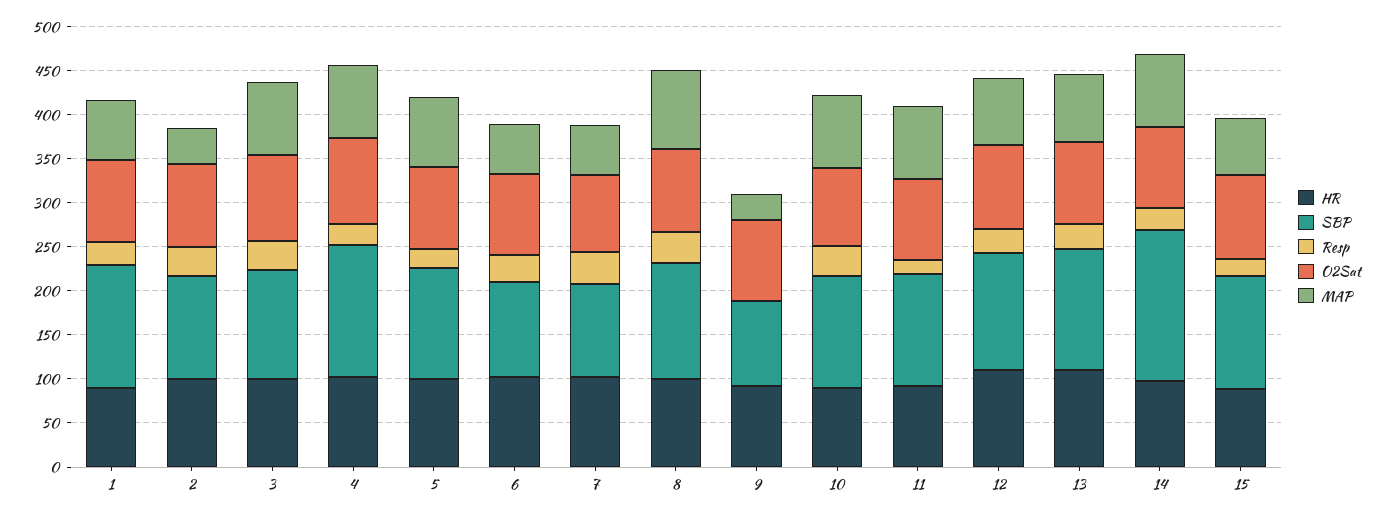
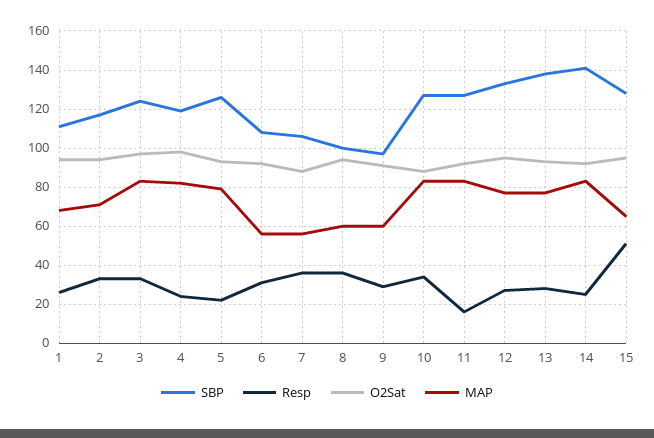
  {
-   "HR": {
-     "1": 90,
-     "2": 100,
-     "3": 100,
-     "4": 100,
-     "5": 100,
-     "6": 100,
-     "7": 100,
-     "8": 100,
-     "9": 90,
-     "10": 90,
-     "11": 90,
-     "12": 110,
-     "13": 110,
-     "14": 100,
-     "15": 90
-   },
    "SBP": {
-     "1": 140,
+     "1": 110,
      "2": 115,
      "3": 125,
-     "4": 150,
+     "4": 120,
      "5": 125,
      "6": 110,
      "7": 105,
-     "8": 130,
+     "8": 100,
      "9": 95,
      "10": 125,
      "11": 125,
      "12": 135,
      "13": 140,
-     "14": 170,
+     "14": 140,
      "15": 130
    },
    "Resp": {
      "1": 25,
      "2": 35,
      "3": 35,
      "4": 25,
      "5": 20,
      "6": 30,
      "7": 35,
      "8": 35,
-     "9": 0,
+     "9": 30,
      "10": 35,
      "11": 15,
      "12": 25,
      "13": 30,
      "14": 25,
-     "15": 20
+     "15": 50
    },
    "O2Sat": {
      "1": 95,
      "2": 95,
      "3": 95,
      "4": 100,
      "5": 95,
      "6": 90,
      "7": 90,
      "8": 95,
      "9": 90,
      "10": 90,
      "11": 90,
      "12": 95,
      "13": 95,
      "14": 90,
      "15": 95
    },
    "MAP": {
      "1": 70,
-     "2": 40,
+     "2": 70,
      "3": 85,
      "4": 80,
      "5": 80,
      "6": 55,
      "7": 55,
-     "8": 90,
+     "8": 60,
-     "9": 30,
+     "9": 60,
      "10": 85,
      "11": 85,
      "12": 75,
      "13": 75,
      "14": 85,
      "15": 65
    }
  }

